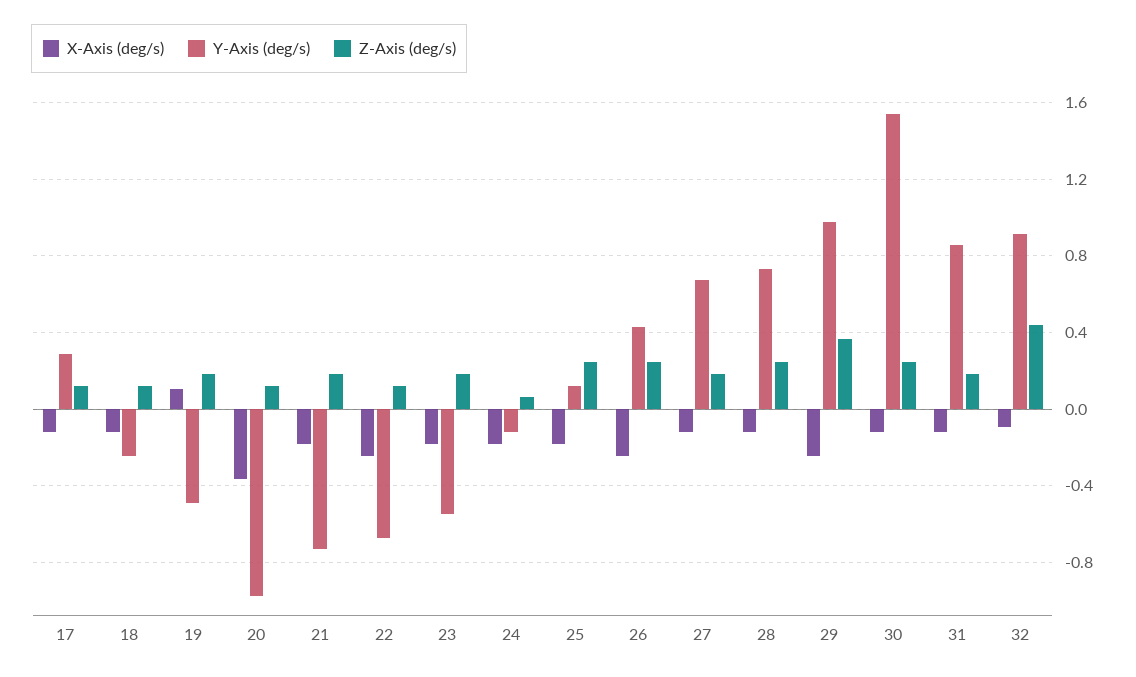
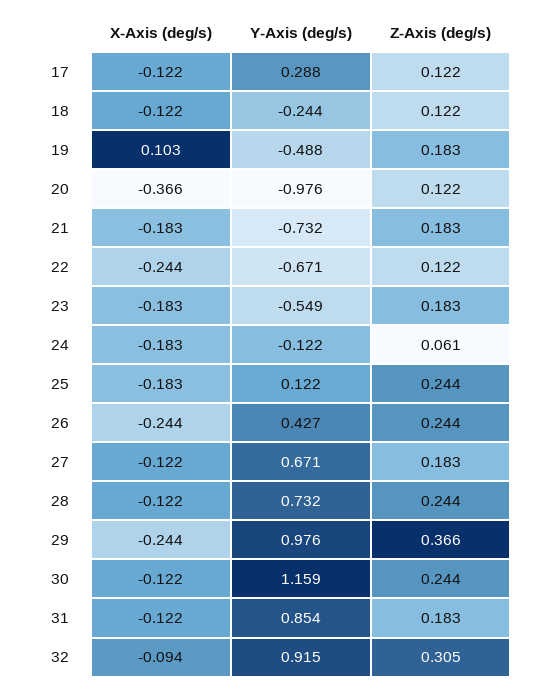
  {
    "X-Axis (deg/s)": {
      "17": -0.122,
      "18": -0.122,
      "19": 0.103,
      "20": -0.366,
      "21": -0.183,
      "22": -0.244,
      "23": -0.183,
      "24": -0.183,
      "25": -0.183,
      "26": -0.244,
      "27": -0.122,
      "28": -0.122,
      "29": -0.244,
      "30": -0.122,
      "31": -0.122,
      "32": -0.094
    },
    "Y-Axis (deg/s)": {
      "17": 0.288,
      "18": -0.244,
      "19": -0.488,
      "20": -0.976,
      "21": -0.732,
      "22": -0.671,
      "23": -0.549,
      "24": -0.122,
      "25": 0.122,
      "26": 0.427,
      "27": 0.671,
      "28": 0.732,
      "29": 0.976,
-     "30": 1.55,
+     "30": 1.159,
      "31": 0.854,
      "32": 0.915
    },
    "Z-Axis (deg/s)": {
      "17": 0.122,
      "18": 0.122,
      "19": 0.183,
      "20": 0.122,
      "21": 0.183,
      "22": 0.122,
      "23": 0.183,
      "24": 0.061,
      "25": 0.244,
      "26": 0.244,
      "27": 0.183,
      "28": 0.244,
      "29": 0.366,
      "30": 0.244,
      "31": 0.183,
-     "32": 0.45
+     "32": 0.305
    }
  }

